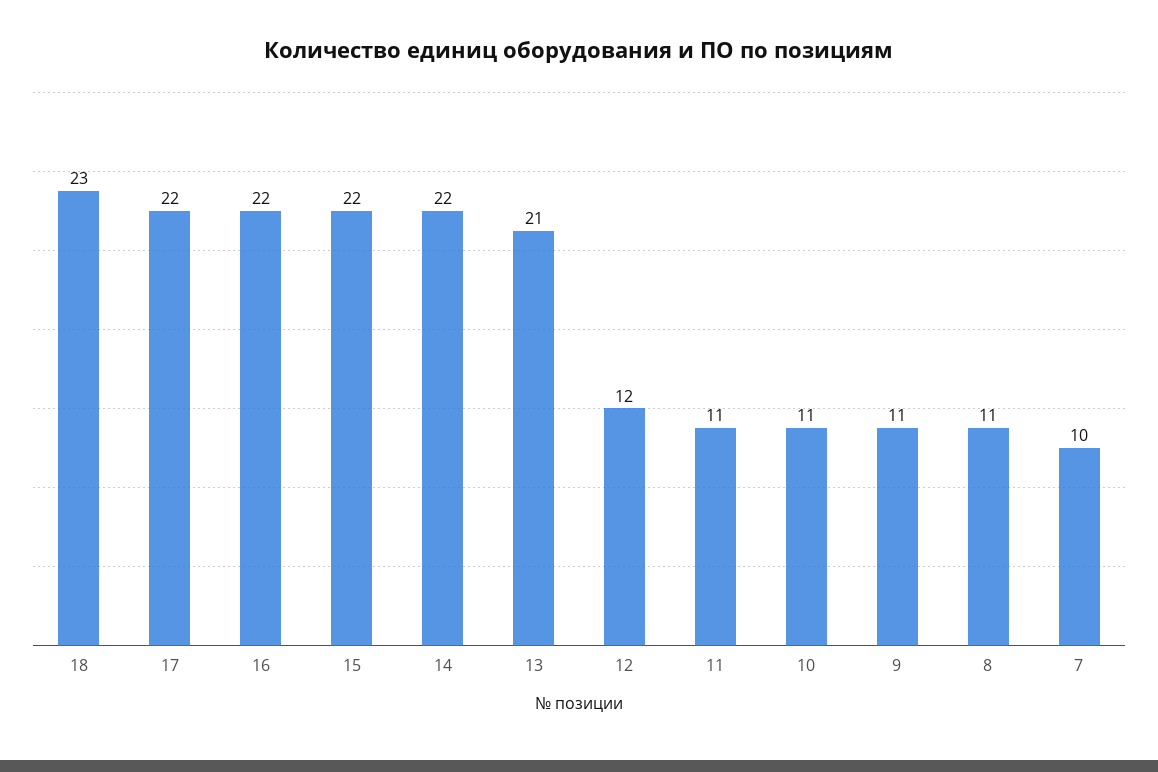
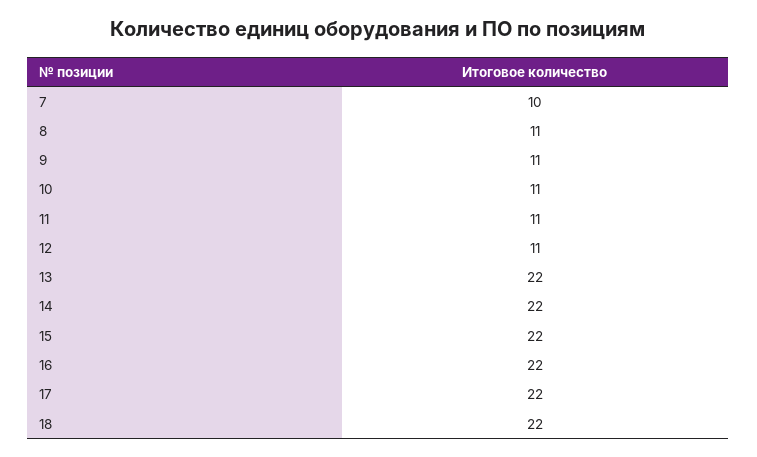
  {
-   "18": 23,
+   "18": 22,
    "17": 22,
    "16": 22,
    "15": 22,
    "14": 22,
-   "13": 21,
+   "13": 22,
-   "12": 12,
+   "12": 11,
    "11": 11,
    "10": 11,
    "9": 11,
    "8": 11,
    "7": 10
  }

